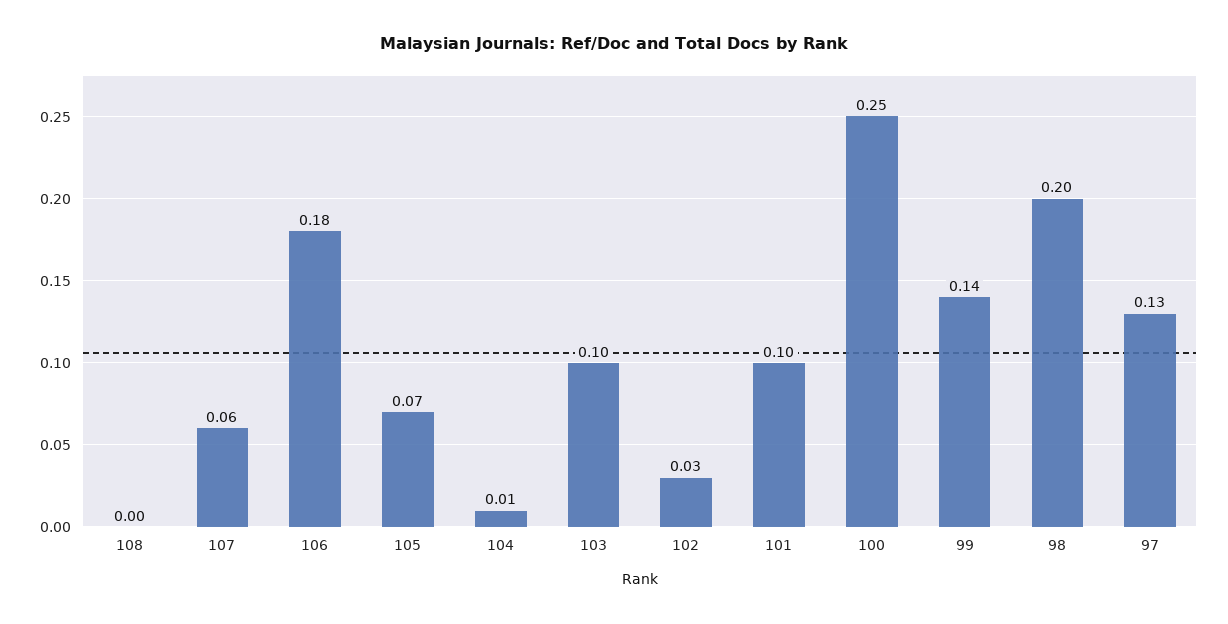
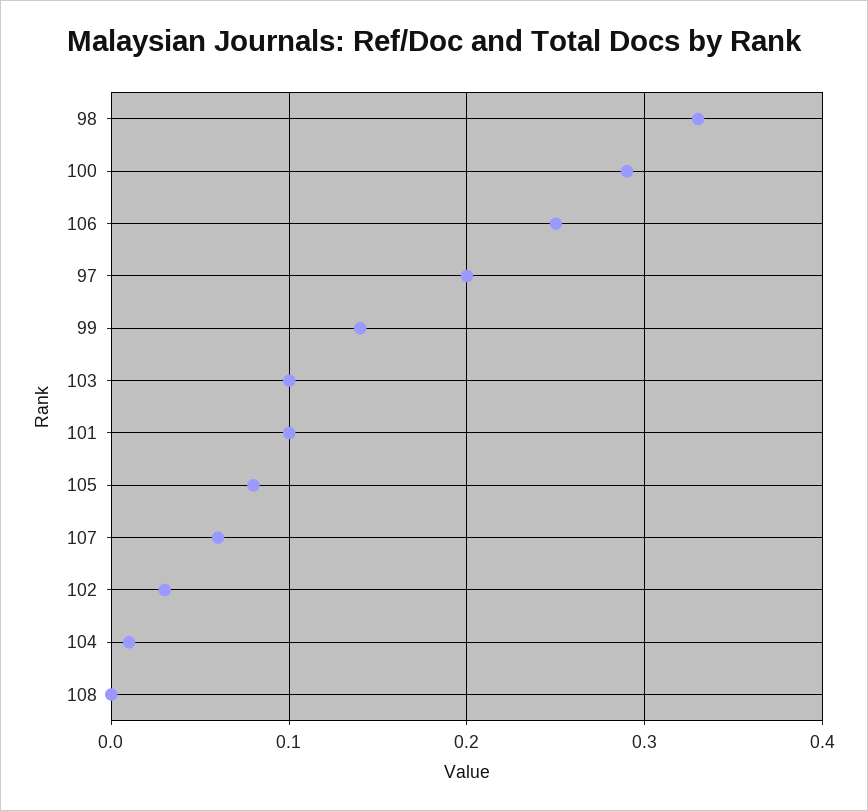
  {
    "108": 0,
    "107": 0.06,
-   "106": 0.18,
+   "106": 0.25,
-   "105": 0.07,
+   "105": 0.08,
    "104": 0.01,
    "103": 0.1,
    "102": 0.03,
    "101": 0.1,
-   "100": 0.25,
+   "100": 0.29,
    "99": 0.14,
-   "98": 0.2,
+   "98": 0.33,
-   "97": 0.13
+   "97": 0.2
  }

